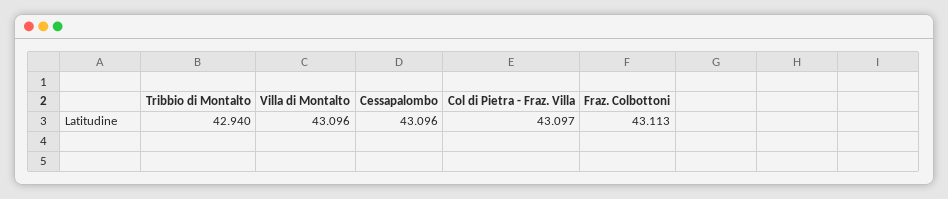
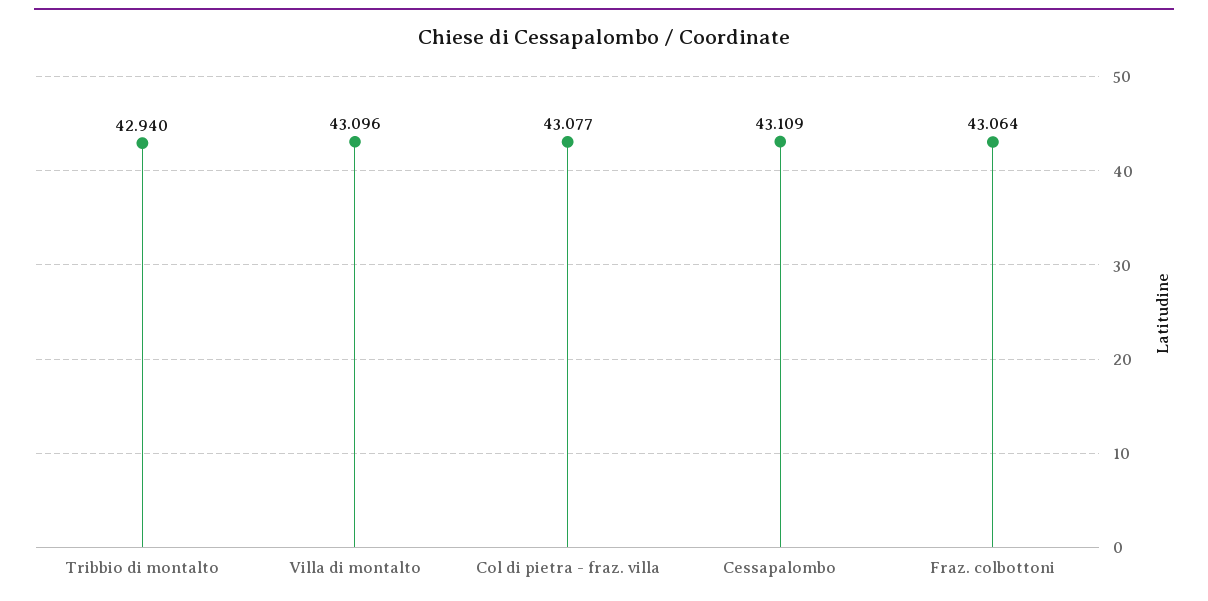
  {
    "Tribbio di Montalto": 42.94,
    "Villa di Montalto": 43.096,
-   "Cessapalombo": 43.096,
+   "Cessapalombo": 43.109,
-   "Col di Pietra - Fraz. Villa": 43.097,
+   "Col di Pietra - Fraz. Villa": 43.077,
-   "Fraz. Colbottoni": 43.113
+   "Fraz. Colbottoni": 43.064
  }

